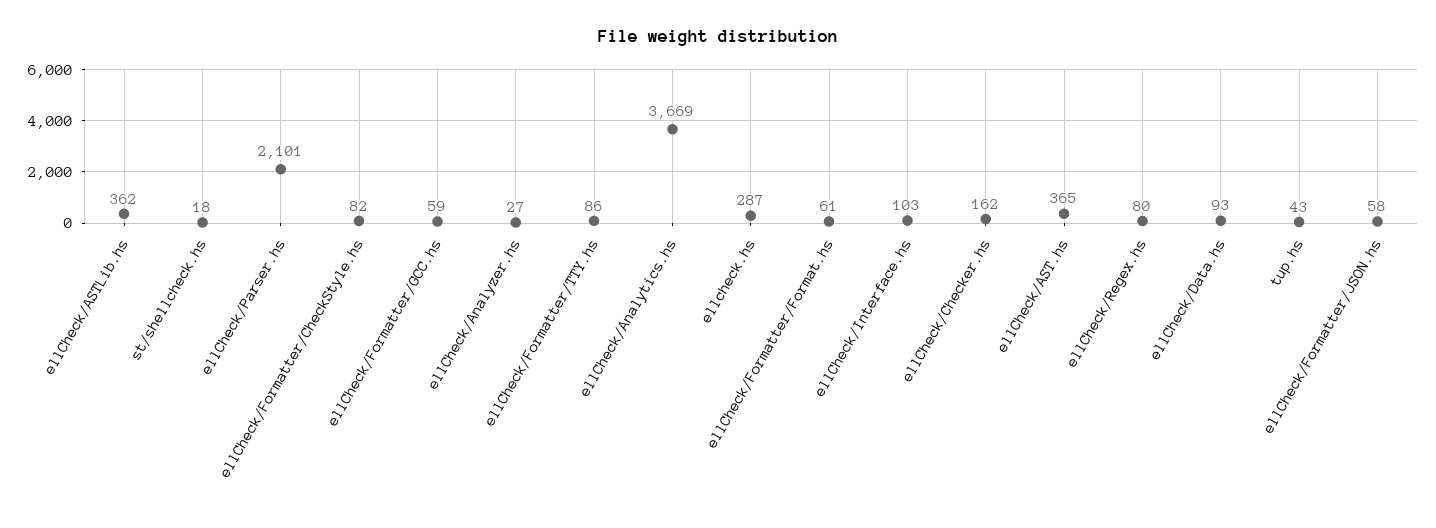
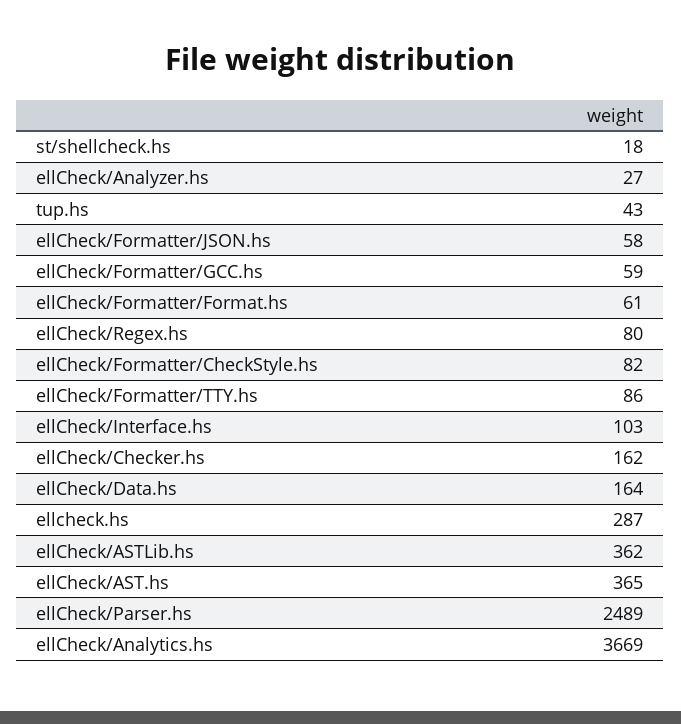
  {
    "ellCheck/ASTLib.hs": 362,
    "st/shellcheck.hs": 18,
-   "ellCheck/Parser.hs": 2101,
+   "ellCheck/Parser.hs": 2489,
    "ellCheck/Formatter/CheckStyle.hs": 82,
    "ellCheck/Formatter/GCC.hs": 59,
    "ellCheck/Analyzer.hs": 27,
    "ellCheck/Formatter/TTY.hs": 86,
    "ellCheck/Analytics.hs": 3669,
    "ellcheck.hs": 287,
    "ellCheck/Formatter/Format.hs": 61,
    "ellCheck/Interface.hs": 103,
    "ellCheck/Checker.hs": 162,
    "ellCheck/AST.hs": 365,
    "ellCheck/Regex.hs": 80,
-   "ellCheck/Data.hs": 93,
+   "ellCheck/Data.hs": 164,
    "tup.hs": 43,
    "ellCheck/Formatter/JSON.hs": 58
  }

